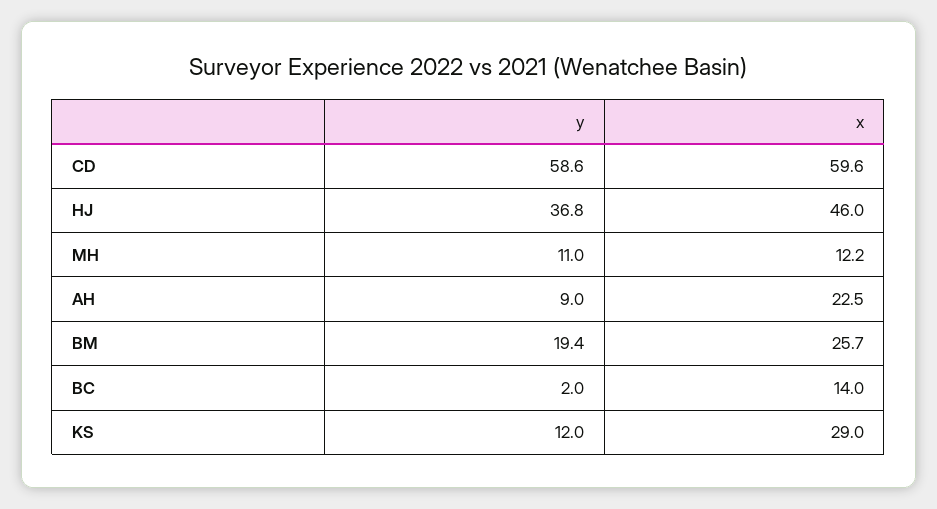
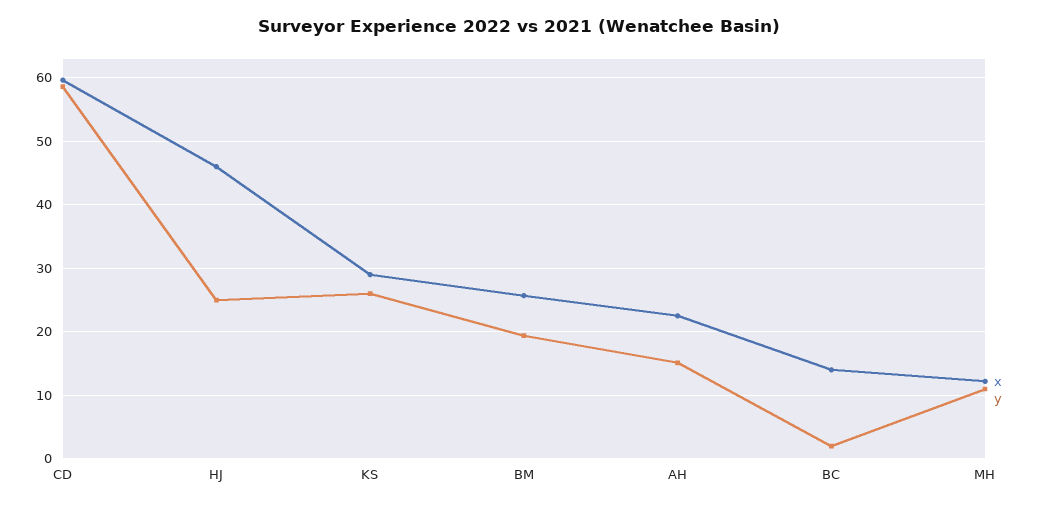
  {
    "y": {
      "CD": 58.6,
-     "HJ": 36.8,
+     "HJ": 25,
      "MH": 11,
-     "AH": 9,
+     "AH": 15,
      "BM": 19.4,
      "BC": 2,
-     "KS": 12
+     "KS": 26
    },
    "x": {
      "CD": 59.6,
      "HJ": 46,
      "MH": 12.2,
      "AH": 22.5,
      "BM": 25.7,
      "BC": 14,
      "KS": 29
    }
  }

